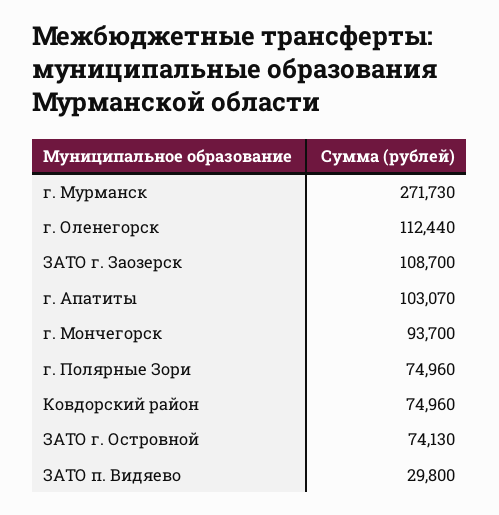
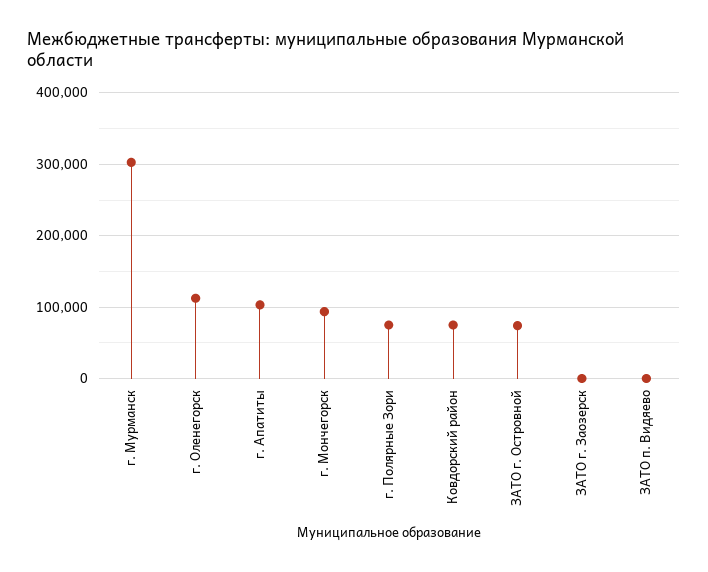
  {
-   "г. Мурманск": 271730,
+   "г. Мурманск": 300000,
    "г. Оленегорск": 112440,
-   "ЗАТО г. Заозерск": 108700,
+   "ЗАТО г. Заозерск": 0,
    "г. Апатиты": 103070,
    "г. Мончегорск": 93700,
    "г. Полярные Зори": 74960,
    "Ковдорский район": 74960,
    "ЗАТО г. Островной": 74130,
-   "ЗАТО п. Видяево": 29800
+   "ЗАТО п. Видяево": 0
  }

